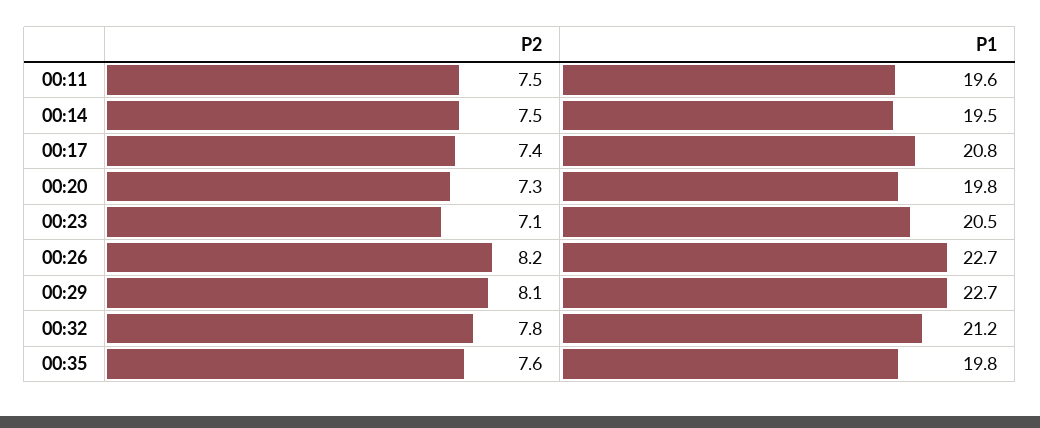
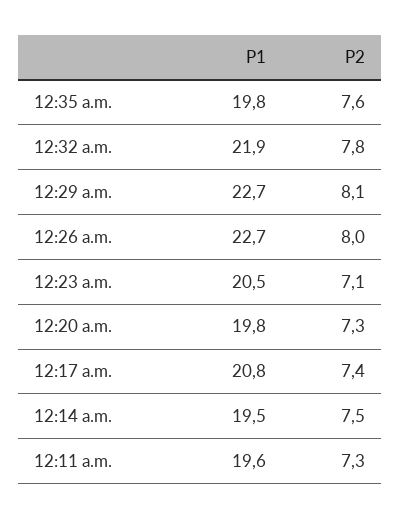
  {
    "P2": {
-     "00:11": 7.5,
+     "00:11": 7.3,
      "00:14": 7.5,
      "00:17": 7.4,
      "00:20": 7.3,
      "00:23": 7.1,
-     "00:26": 8.2,
+     "00:26": 8,
      "00:29": 8.1,
      "00:32": 7.8,
      "00:35": 7.6
    },
    "P1": {
      "00:11": 19.6,
      "00:14": 19.5,
      "00:17": 20.8,
      "00:20": 19.8,
      "00:23": 20.5,
      "00:26": 22.7,
      "00:29": 22.7,
-     "00:32": 21.2,
+     "00:32": 21.9,
      "00:35": 19.8
    }
  }

